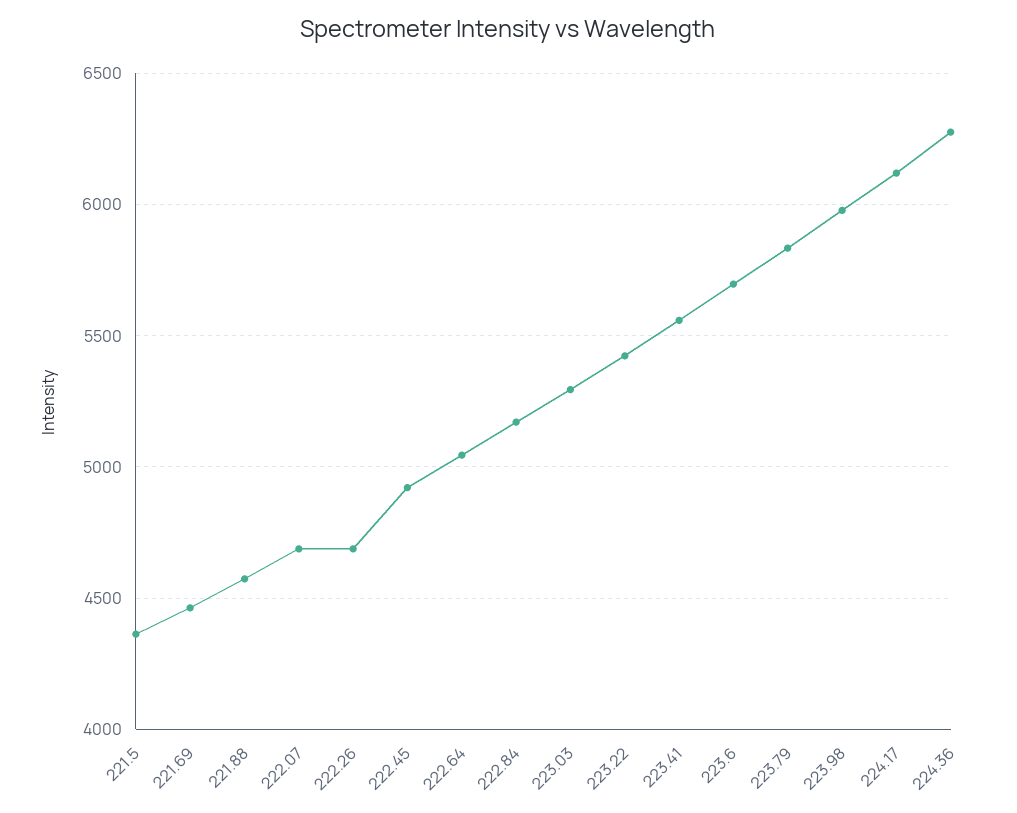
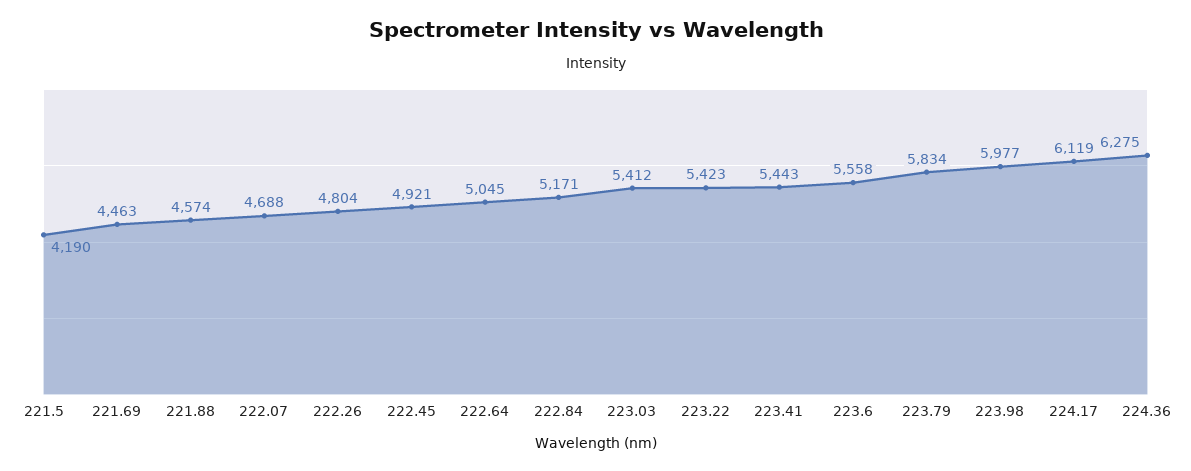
  {
-   "221.5": 4350,
+   "221.5": 4190,
    "221.69": 4463,
    "221.88": 4574,
    "222.07": 4688,
-   "222.26": 4700,
+   "222.26": 4804,
    "222.45": 4921,
    "222.64": 5045,
    "222.84": 5171,
-   "223.03": 5300,
+   "223.03": 5412,
    "223.22": 5423,
-   "223.41": 5550,
+   "223.41": 5443,
-   "223.6": 5700,
+   "223.6": 5558,
    "223.79": 5834,
    "223.98": 5977,
    "224.17": 6119,
    "224.36": 6275
  }

